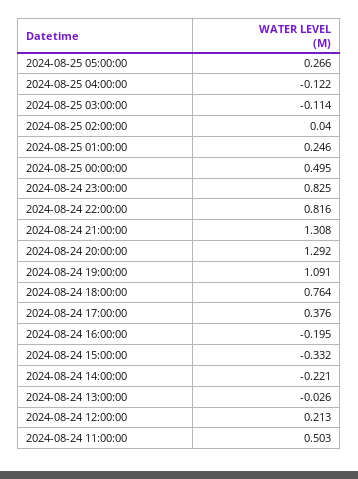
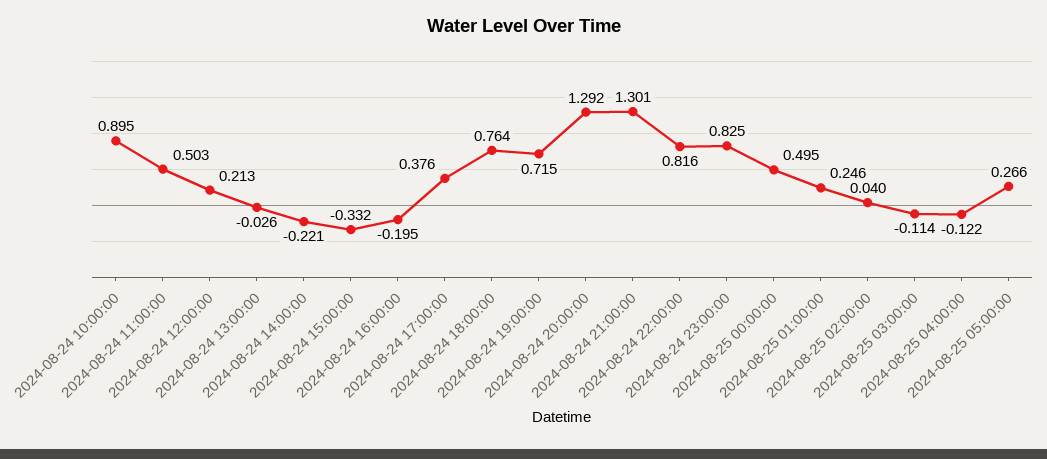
  {
    "2024-08-25 05:00:00": 0.266,
    "2024-08-25 04:00:00": -0.122,
    "2024-08-25 03:00:00": -0.114,
    "2024-08-25 02:00:00": 0.04,
    "2024-08-25 01:00:00": 0.246,
    "2024-08-25 00:00:00": 0.495,
    "2024-08-24 23:00:00": 0.825,
    "2024-08-24 22:00:00": 0.816,
-   "2024-08-24 21:00:00": 1.308,
+   "2024-08-24 21:00:00": 1.301,
    "2024-08-24 20:00:00": 1.292,
-   "2024-08-24 19:00:00": 1.091,
+   "2024-08-24 19:00:00": 0.715,
    "2024-08-24 18:00:00": 0.764,
    "2024-08-24 17:00:00": 0.376,
    "2024-08-24 16:00:00": -0.195,
    "2024-08-24 15:00:00": -0.332,
    "2024-08-24 14:00:00": -0.221,
    "2024-08-24 13:00:00": -0.026,
    "2024-08-24 12:00:00": 0.213,
-   "2024-08-24 11:00:00": 0.503
+   "2024-08-24 11:00:00": 0.503,
+   "2024-08-24 10:00:00": 0.895
  }

